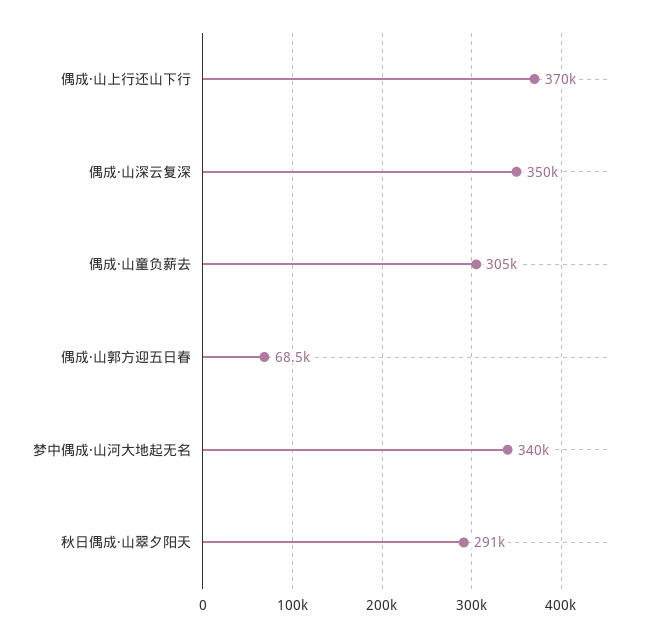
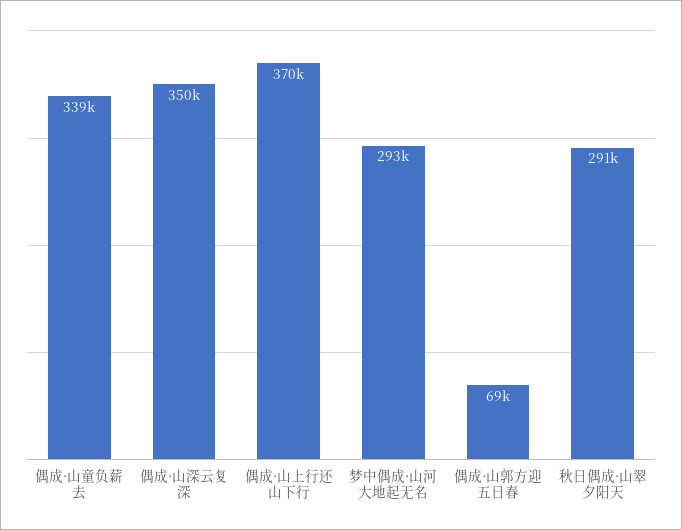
  {
    "偶成·山上行还山下行": 370000,
    "偶成·山深云复深": 350000,
-   "偶成·山童负薪去": 305000,
+   "偶成·山童负薪去": 339000,
    "偶成·山郭方迎五日春": 68500,
-   "梦中偶成·山河大地起无名": 340000,
+   "梦中偶成·山河大地起无名": 293000,
    "秋日偶成·山翠夕阳天": 291000
  }

